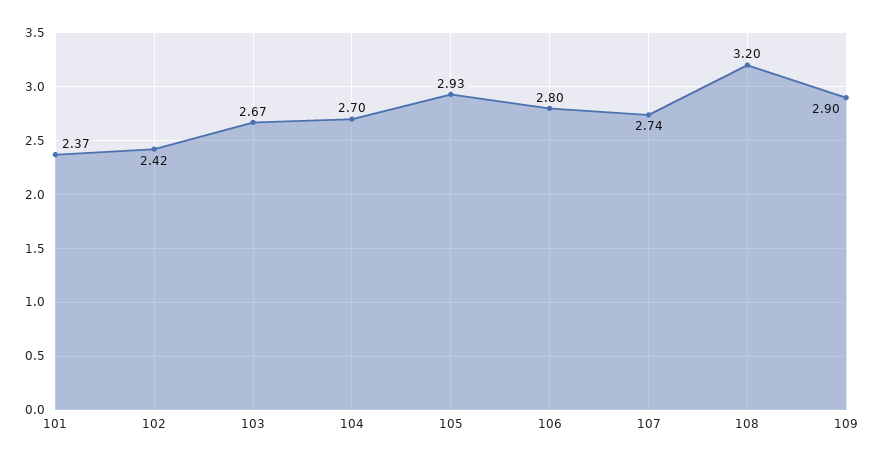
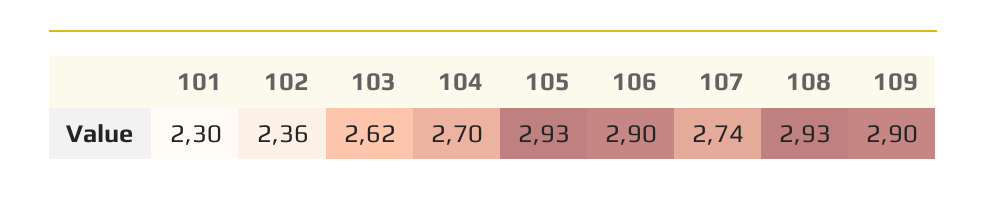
  {
-   "101": 2.37,
+   "101": 2.3,
-   "102": 2.42,
+   "102": 2.36,
-   "103": 2.67,
+   "103": 2.62,
    "104": 2.7,
    "105": 2.93,
-   "106": 2.8,
+   "106": 2.9,
    "107": 2.74,
-   "108": 3.2,
+   "108": 2.93,
    "109": 2.9
  }

